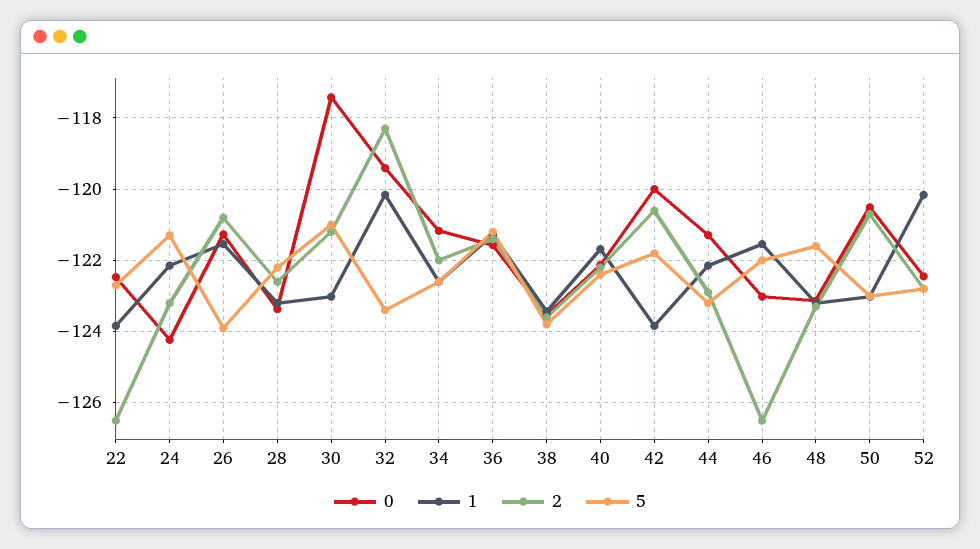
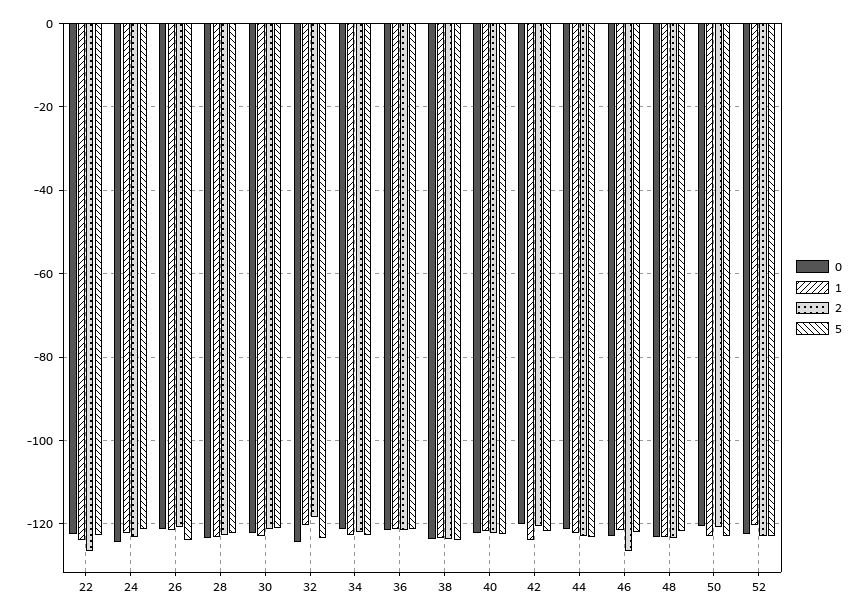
  {
    "0": {
      "22": -122.4,
      "24": -124.2,
      "26": -121.2,
      "28": -123.4,
-     "30": -117.4,
+     "30": -122,
-     "32": -119.4,
+     "32": -124,
      "34": -121.2,
      "36": -121.6,
      "38": -123.6,
      "40": -122.2,
      "42": -120,
      "44": -121.2,
      "46": -123,
      "48": -123.2,
      "50": -120.6,
      "52": -122.4
    },
    "1": {
      "22": -123.8,
      "24": -122.2,
      "26": -121.6,
      "28": -123.2,
      "30": -123,
      "32": -120.2,
      "34": -122.6,
      "36": -121.2,
      "38": -123.4,
      "40": -121.6,
      "42": -123.8,
      "44": -122.2,
      "46": -121.6,
      "48": -123.2,
      "50": -123,
      "52": -120.2
    },
    "2": {
      "22": -126.6,
      "24": -123.2,
      "26": -120.8,
      "28": -122.6,
      "30": -121.2,
      "32": -118.4,
      "34": -122,
      "36": -121.4,
      "38": -123.6,
      "40": -122.2,
      "42": -120.6,
      "44": -123,
      "46": -126.6,
      "48": -123.4,
      "50": -120.8,
      "52": -122.8
    },
    "5": {
      "22": -122.8,
      "24": -121.4,
      "26": -124,
      "28": -122.2,
      "30": -121,
      "32": -123.4,
      "34": -122.6,
      "36": -121.2,
      "38": -123.8,
      "40": -122.4,
      "42": -121.8,
      "44": -123.2,
      "46": -122,
      "48": -121.6,
      "50": -123,
      "52": -122.8
    }
  }

